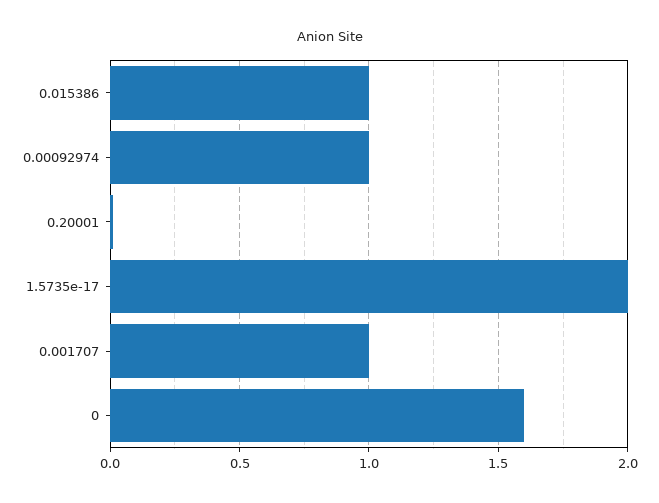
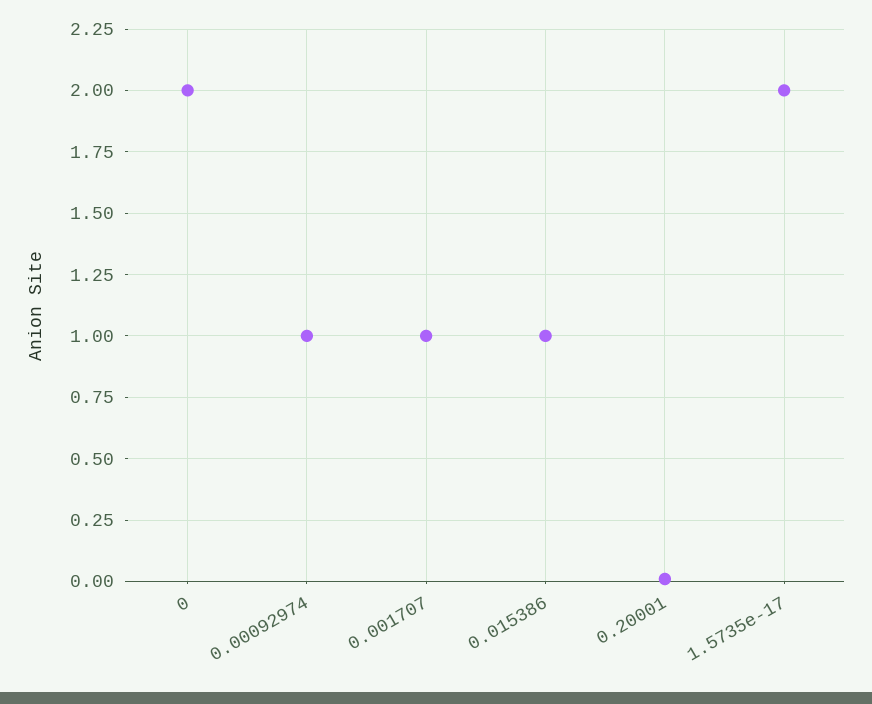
  {
    "0.015386": 1,
    "0.00092974": 1,
    "0.20001": 0,
    "1.5735e-17": 2,
    "0.001707": 1,
-   "0": 1.6
+   "0": 2
  }

